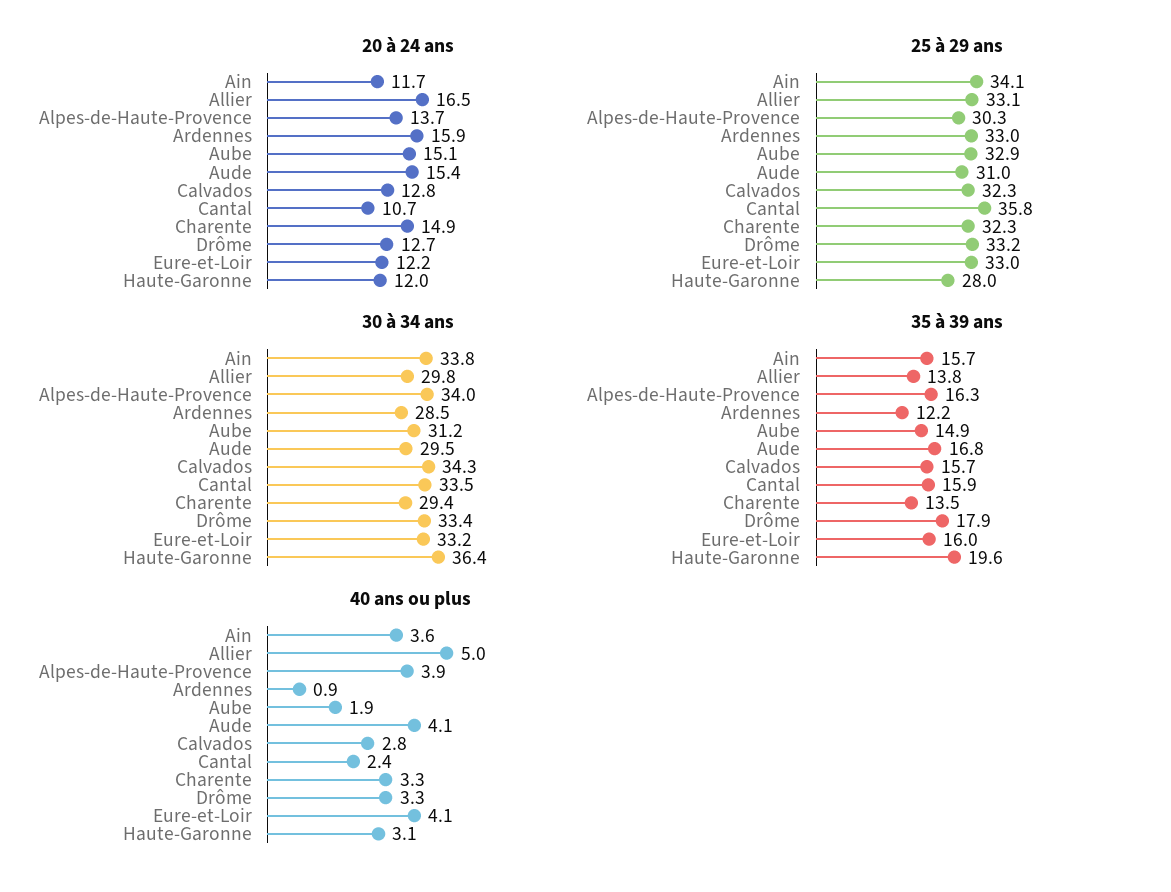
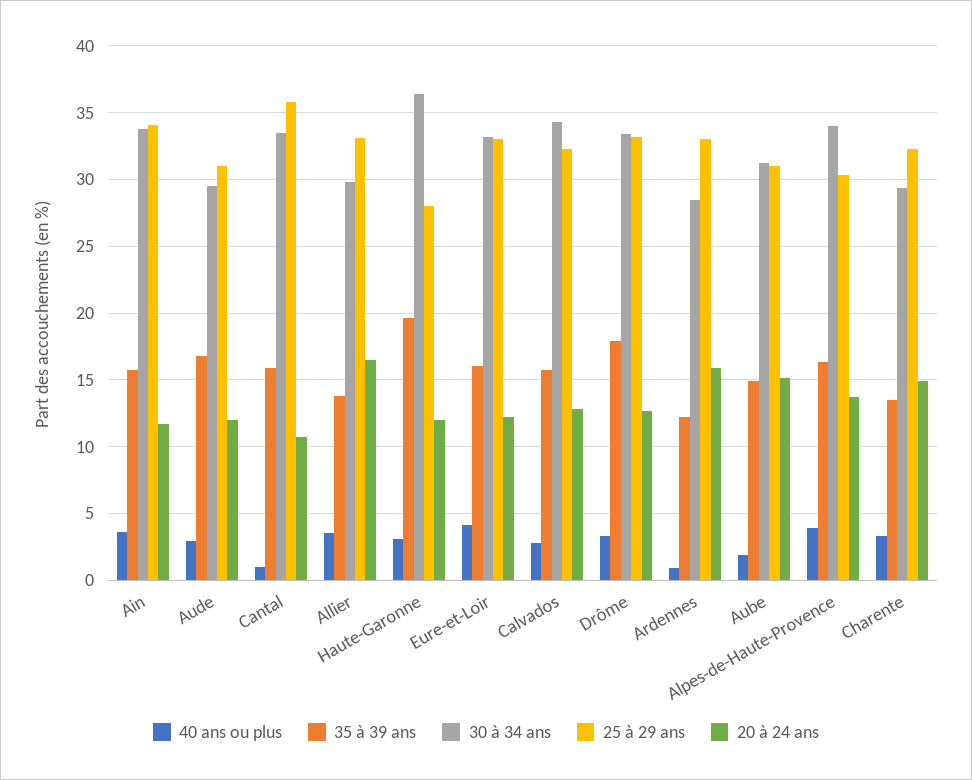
  {
    "20 à 24 ans": {
      "Ain": 11.7,
      "Allier": 16.5,
      "Alpes-de-Haute-Provence": 13.7,
      "Ardennes": 15.9,
      "Aube": 15.1,
-     "Aude": 15.4,
+     "Aude": 12,
      "Calvados": 12.8,
      "Cantal": 10.7,
      "Charente": 14.9,
      "Drôme": 12.7,
      "Eure-et-Loir": 12.2,
      "Haute-Garonne": 12
    },
    "25 à 29 ans": {
      "Ain": 34.1,
      "Allier": 33.1,
      "Alpes-de-Haute-Provence": 30.3,
      "Ardennes": 33,
-     "Aube": 32.9,
+     "Aube": 31,
      "Aude": 31,
      "Calvados": 32.3,
      "Cantal": 35.8,
      "Charente": 32.3,
      "Drôme": 33.2,
      "Eure-et-Loir": 33,
      "Haute-Garonne": 28
    },
    "30 à 34 ans": {
      "Ain": 33.8,
      "Allier": 29.8,
      "Alpes-de-Haute-Provence": 34,
      "Ardennes": 28.5,
      "Aube": 31.2,
      "Aude": 29.5,
      "Calvados": 34.3,
      "Cantal": 33.5,
      "Charente": 29.4,
      "Drôme": 33.4,
      "Eure-et-Loir": 33.2,
      "Haute-Garonne": 36.4
    },
    "35 à 39 ans": {
      "Ain": 15.7,
      "Allier": 13.8,
      "Alpes-de-Haute-Provence": 16.3,
      "Ardennes": 12.2,
      "Aube": 14.9,
      "Aude": 16.8,
      "Calvados": 15.7,
      "Cantal": 15.9,
      "Charente": 13.5,
      "Drôme": 17.9,
      "Eure-et-Loir": 16,
      "Haute-Garonne": 19.6
    },
    "40 ans ou plus": {
      "Ain": 3.6,
-     "Allier": 5,
+     "Allier": 3.5,
      "Alpes-de-Haute-Provence": 3.9,
      "Ardennes": 0.9,
      "Aube": 1.9,
-     "Aude": 4.1,
+     "Aude": 3,
      "Calvados": 2.8,
-     "Cantal": 2.4,
+     "Cantal": 1,
      "Charente": 3.3,
      "Drôme": 3.3,
      "Eure-et-Loir": 4.1,
      "Haute-Garonne": 3.1
    }
  }

